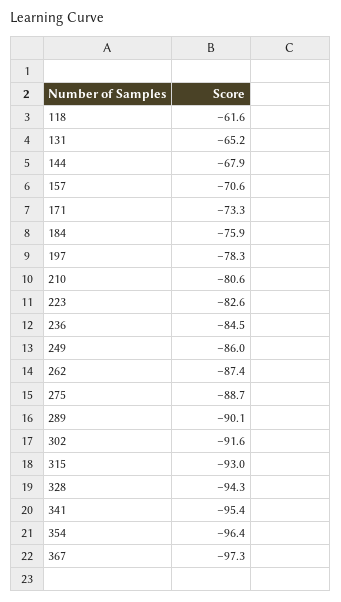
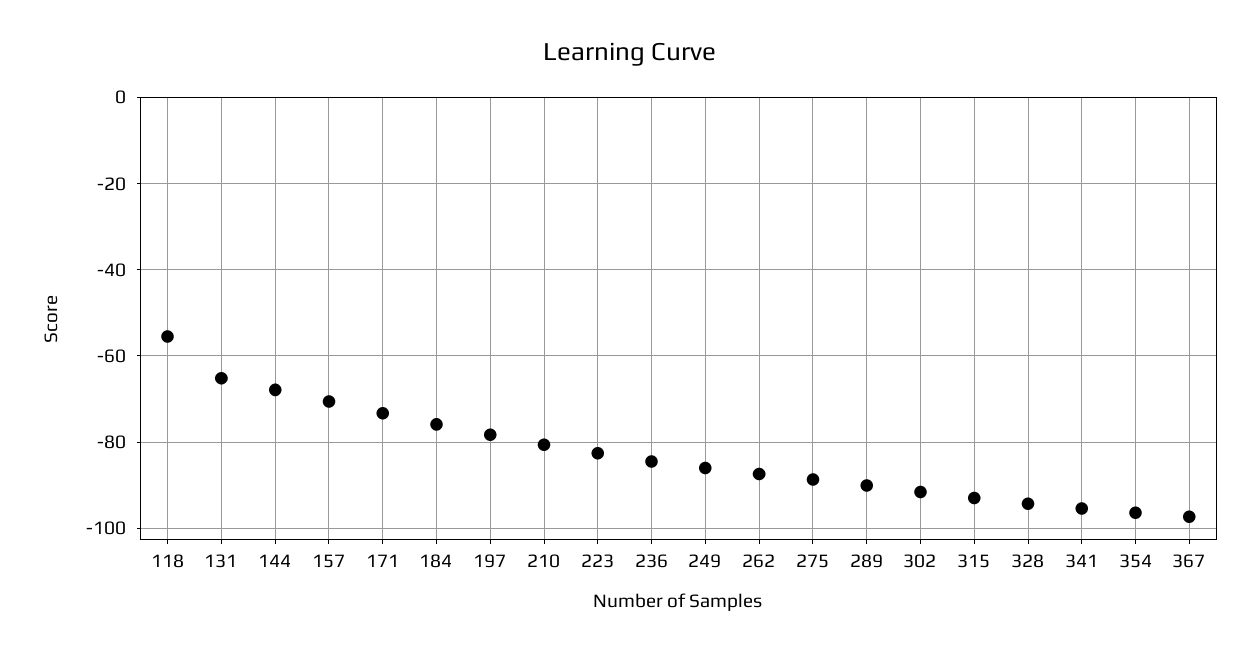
  {
-   "118": -61.6,
+   "118": -56,
    "131": -65.2,
    "144": -67.9,
    "157": -70.6,
    "171": -73.3,
    "184": -75.9,
    "197": -78.3,
    "210": -80.6,
    "223": -82.6,
    "236": -84.5,
    "249": -86,
    "262": -87.4,
    "275": -88.7,
    "289": -90.1,
    "302": -91.6,
    "315": -93,
    "328": -94.3,
    "341": -95.4,
    "354": -96.4,
    "367": -97.3
  }

